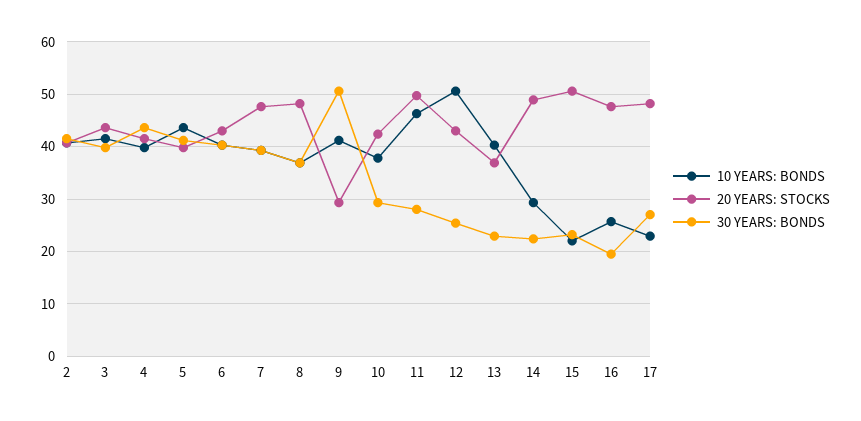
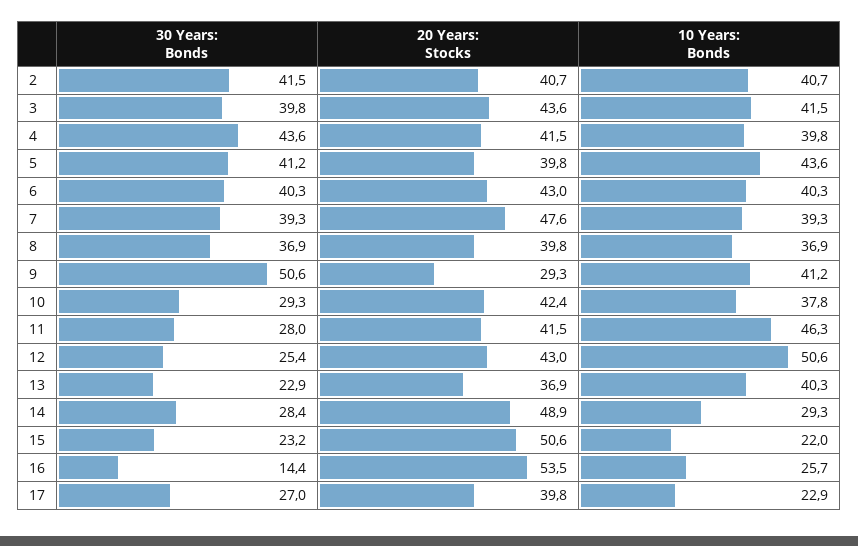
  {
    "10 YEARS: BONDS": {
      "2": 40.7,
      "3": 41.5,
      "4": 39.8,
      "5": 43.6,
      "6": 40.3,
      "7": 39.3,
      "8": 36.9,
      "9": 41.2,
      "10": 37.8,
      "11": 46.3,
      "12": 50.6,
      "13": 40.3,
      "14": 29.3,
      "15": 22,
      "16": 25.7,
      "17": 22.9
    },
    "20 YEARS: STOCKS": {
      "2": 40.7,
      "3": 43.6,
      "4": 41.5,
      "5": 39.8,
      "6": 43,
      "7": 47.6,
-     "8": 48,
+     "8": 39.8,
      "9": 29.3,
      "10": 42.4,
-     "11": 50,
+     "11": 41.5,
      "12": 43,
      "13": 36.9,
      "14": 48.9,
      "15": 50.6,
-     "16": 48,
+     "16": 53.5,
-     "17": 48
+     "17": 39.8
    },
    "30 YEARS: BONDS": {
      "2": 41.5,
      "3": 39.8,
      "4": 43.6,
      "5": 41.2,
      "6": 40.3,
      "7": 39.3,
      "8": 36.9,
      "9": 50.6,
      "10": 29.3,
      "11": 28,
      "12": 25.4,
      "13": 22.9,
-     "14": 22,
+     "14": 28.4,
      "15": 23.2,
-     "16": 20,
+     "16": 14.4,
      "17": 27
    }
  }

